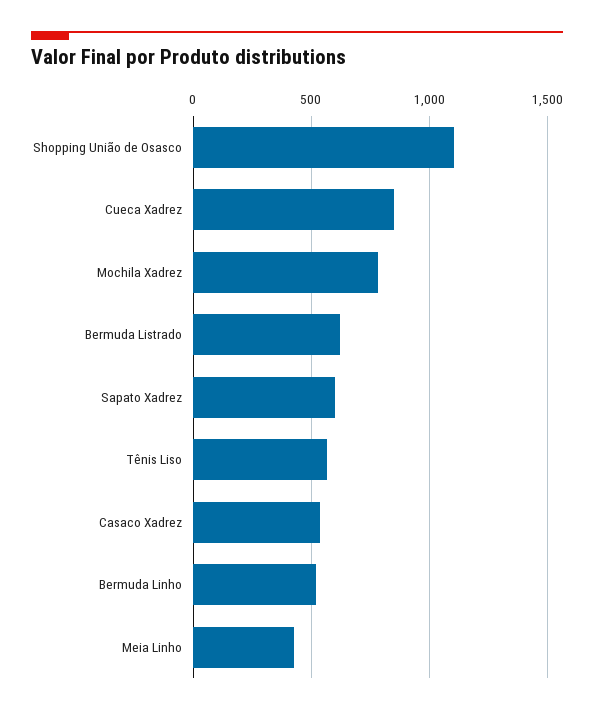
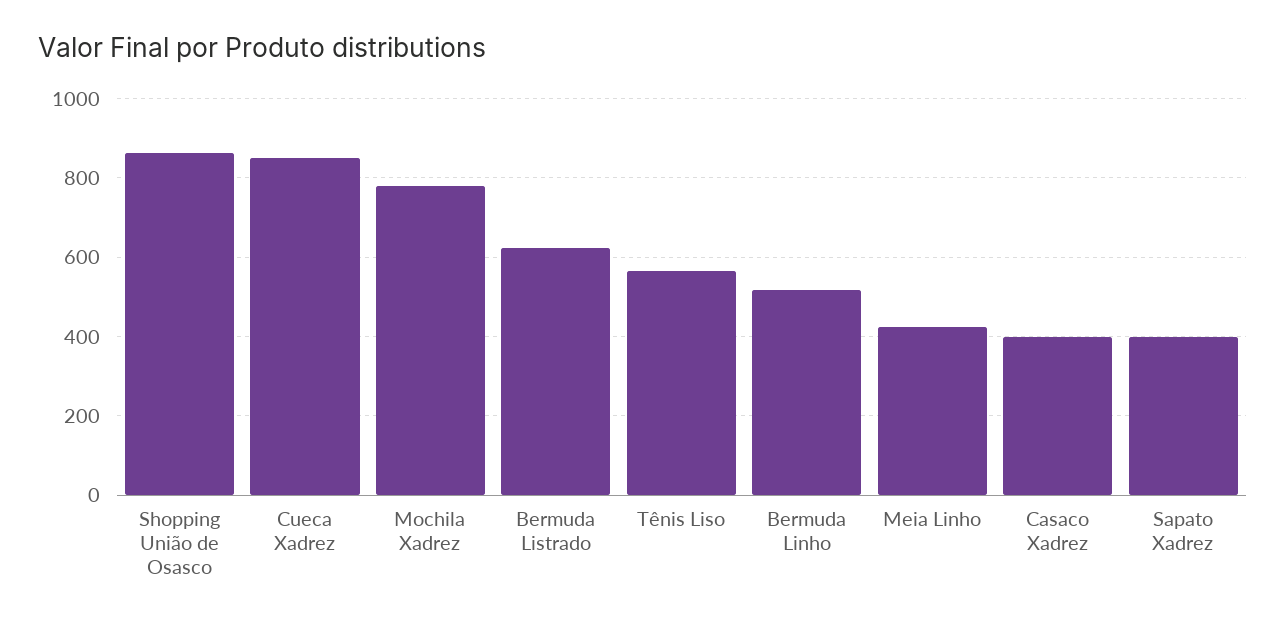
  {
-   "Shopping União de Osasco": 1100,
+   "Shopping União de Osasco": 860,
    "Cueca Xadrez": 840,
    "Mochila Xadrez": 780,
    "Bermuda Listrado": 620,
-   "Sapato Xadrez": 600,
+   "Sapato Xadrez": 400,
    "Tênis Liso": 560,
-   "Casaco Xadrez": 550,
+   "Casaco Xadrez": 400,
    "Bermuda Linho": 520,
    "Meia Linho": 420
  }

